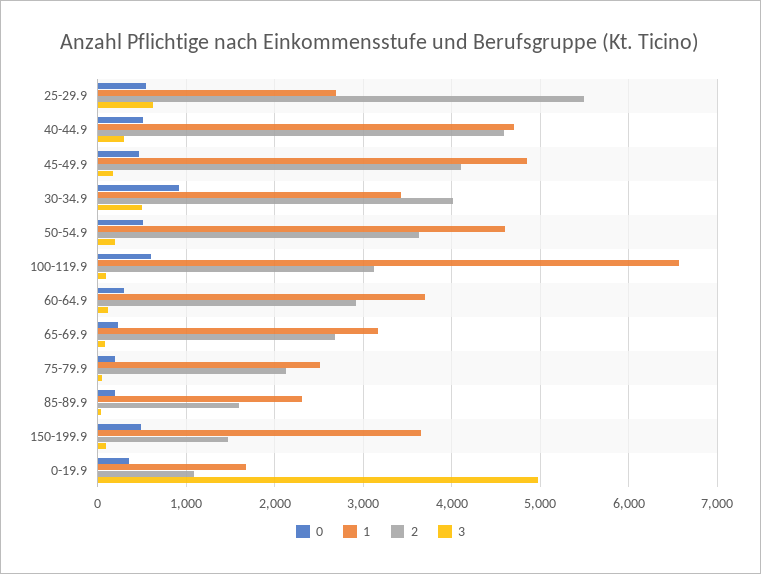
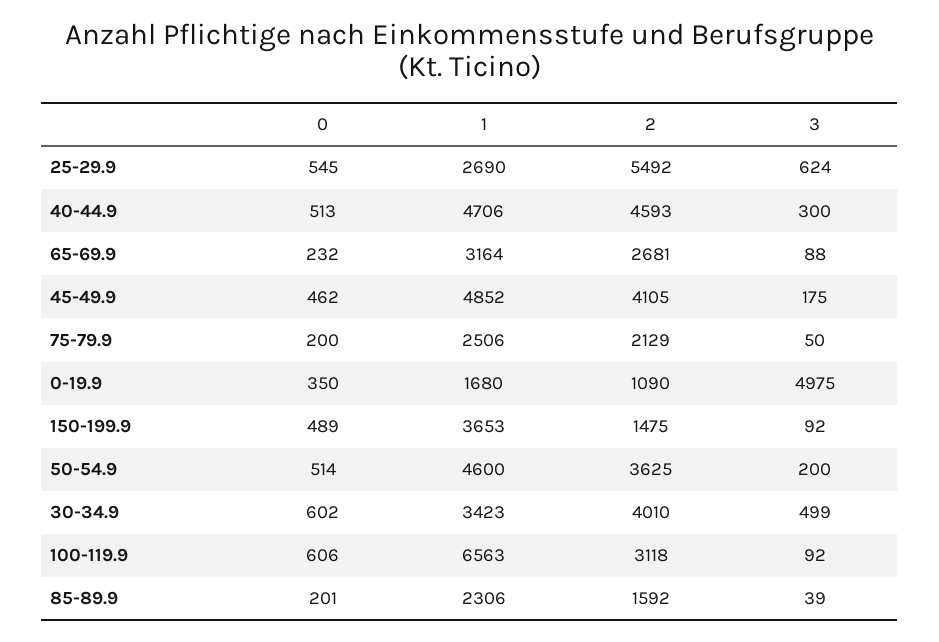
  {
    "0": {
      "25-29.9": 545,
      "40-44.9": 513,
      "45-49.9": 462,
-     "30-34.9": 900,
+     "30-34.9": 602,
      "50-54.9": 514,
      "100-119.9": 606,
-     "60-64.9": 300,
      "65-69.9": 232,
      "75-79.9": 200,
      "85-89.9": 201,
      "150-199.9": 489,
      "0-19.9": 350
    },
    "1": {
      "25-29.9": 2690,
      "40-44.9": 4706,
      "45-49.9": 4852,
      "30-34.9": 3423,
      "50-54.9": 4600,
      "100-119.9": 6563,
-     "60-64.9": 3700,
      "65-69.9": 3164,
      "75-79.9": 2506,
      "85-89.9": 2306,
      "150-199.9": 3653,
      "0-19.9": 1680
    },
    "2": {
      "25-29.9": 5492,
      "40-44.9": 4593,
      "45-49.9": 4105,
      "30-34.9": 4010,
      "50-54.9": 3625,
      "100-119.9": 3118,
-     "60-64.9": 2900,
      "65-69.9": 2681,
      "75-79.9": 2129,
      "85-89.9": 1592,
      "150-199.9": 1475,
      "0-19.9": 1090
    },
    "3": {
      "25-29.9": 624,
      "40-44.9": 300,
      "45-49.9": 175,
      "30-34.9": 499,
      "50-54.9": 200,
      "100-119.9": 92,
-     "60-64.9": 100,
      "65-69.9": 88,
      "75-79.9": 50,
      "85-89.9": 39,
      "150-199.9": 92,
      "0-19.9": 4975
    }
  }

